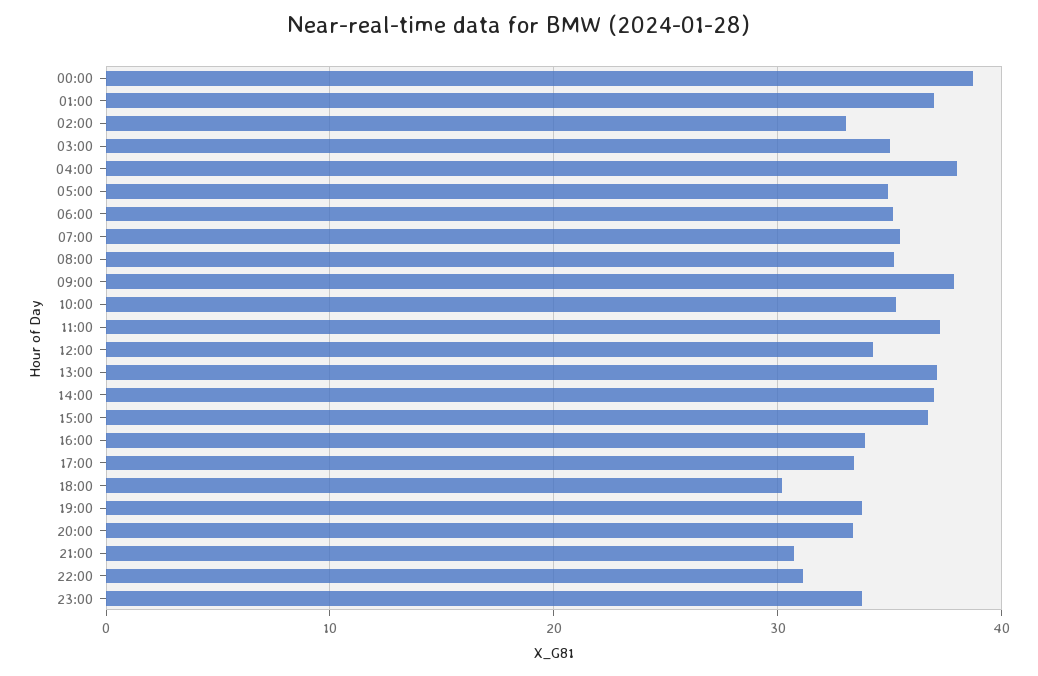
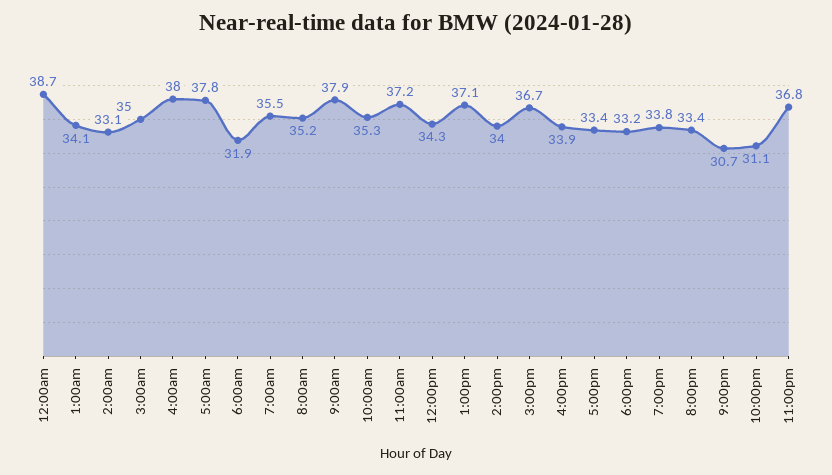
  {
    "00:00": 38.7,
-   "01:00": 37,
+   "01:00": 34.1,
    "02:00": 33.1,
    "03:00": 35,
    "04:00": 38,
-   "05:00": 35,
+   "05:00": 37.8,
-   "06:00": 35,
+   "06:00": 31.9,
    "07:00": 35.5,
    "08:00": 35.2,
    "09:00": 37.9,
    "10:00": 35.3,
    "11:00": 37.2,
    "12:00": 34.3,
    "13:00": 37.1,
-   "14:00": 37,
+   "14:00": 34,
    "15:00": 36.7,
    "16:00": 33.9,
    "17:00": 33.4,
-   "18:00": 30,
+   "18:00": 33.2,
    "19:00": 33.8,
    "20:00": 33.4,
    "21:00": 30.7,
    "22:00": 31.1,
-   "23:00": 34
+   "23:00": 36.8
  }

